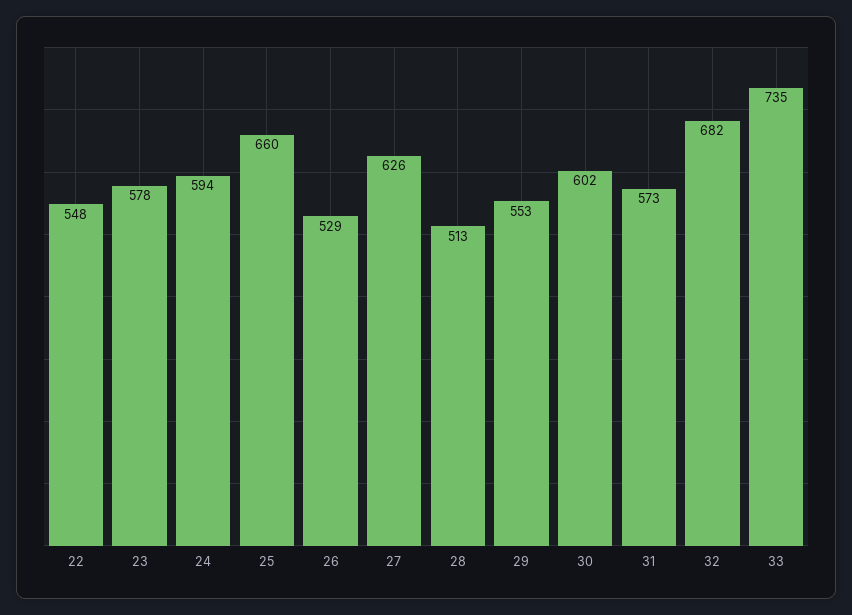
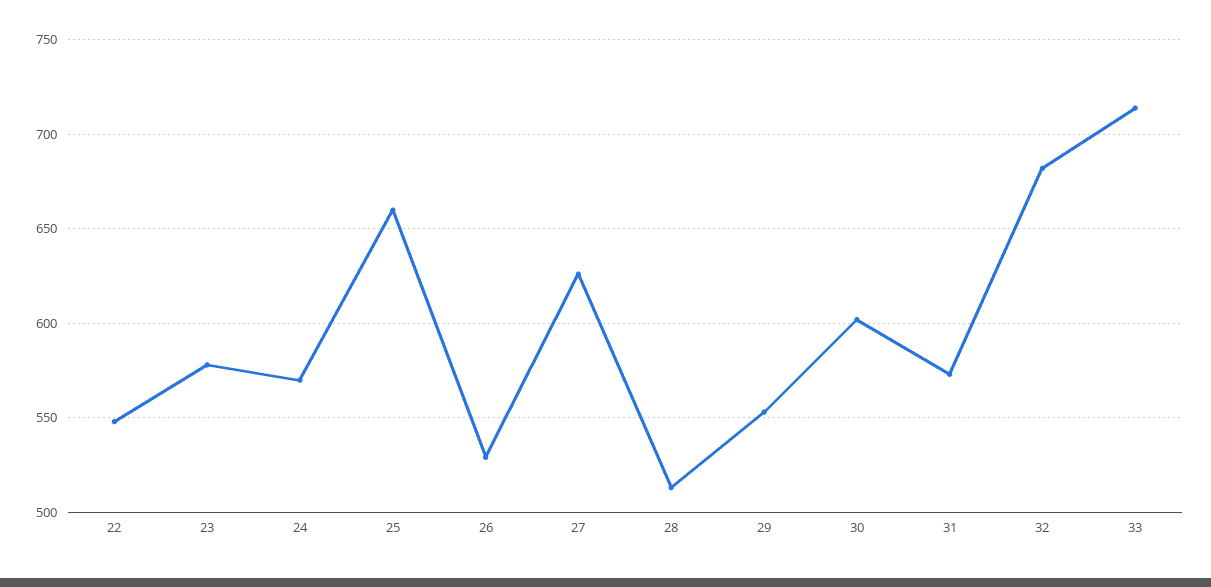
  {
    "22": 548,
    "23": 578,
-   "24": 594,
+   "24": 570,
    "25": 660,
    "26": 529,
    "27": 626,
    "28": 513,
    "29": 553,
    "30": 602,
    "31": 573,
    "32": 682,
-   "33": 735
+   "33": 715
  }

